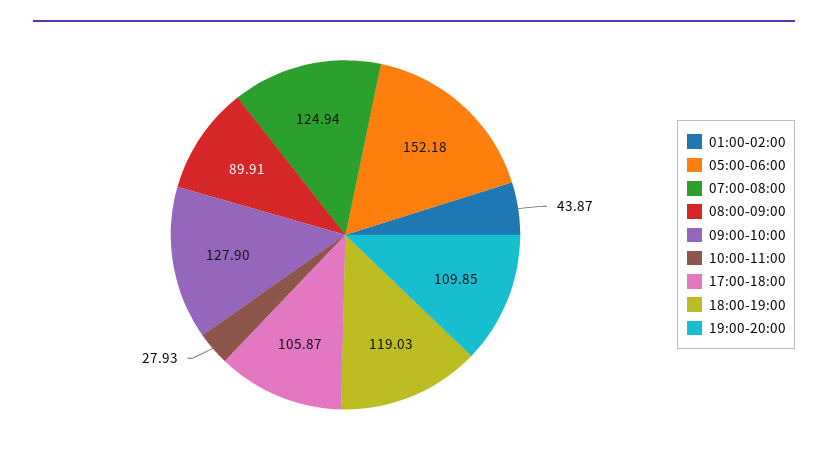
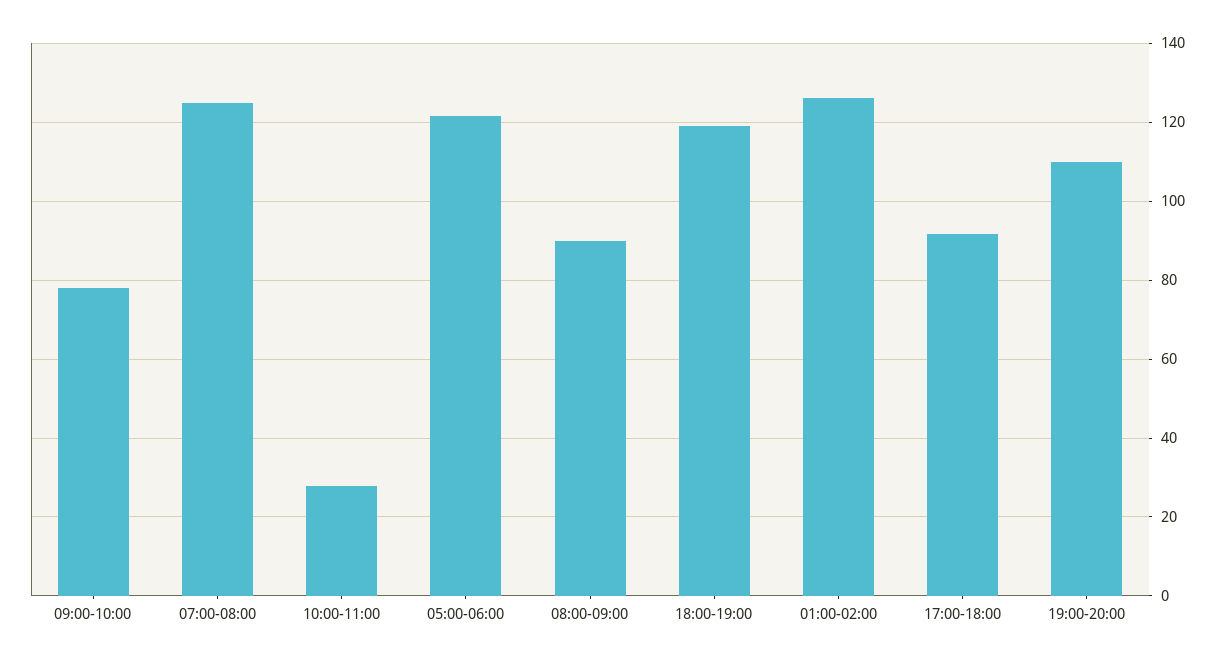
  {
-   "01:00-02:00": 43.87,
+   "01:00-02:00": 126,
-   "05:00-06:00": 152.18,
+   "05:00-06:00": 122,
    "07:00-08:00": 124.94,
    "08:00-09:00": 89.91,
-   "09:00-10:00": 127.9,
+   "09:00-10:00": 78,
    "10:00-11:00": 27.93,
-   "17:00-18:00": 105.87,
+   "17:00-18:00": 92,
    "18:00-19:00": 119.03,
    "19:00-20:00": 109.85
  }

